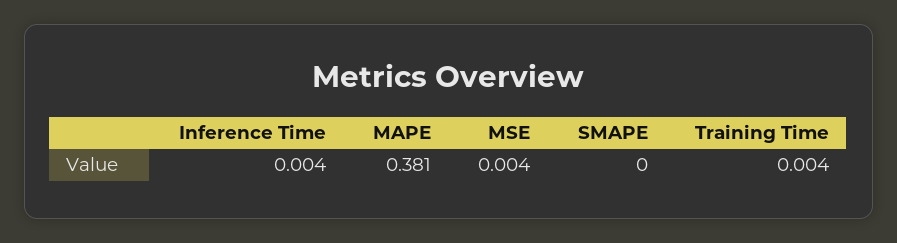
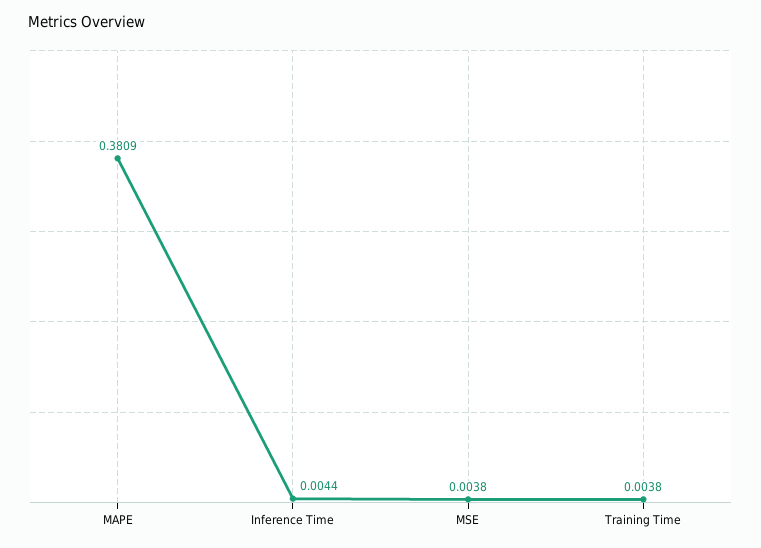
  {
    "Inference Time": 0.0044,
    "MAPE": 0.3809,
    "MSE": 0.0038,
-   "SMAPE": 0,
    "Training Time": 0.0038
  }

